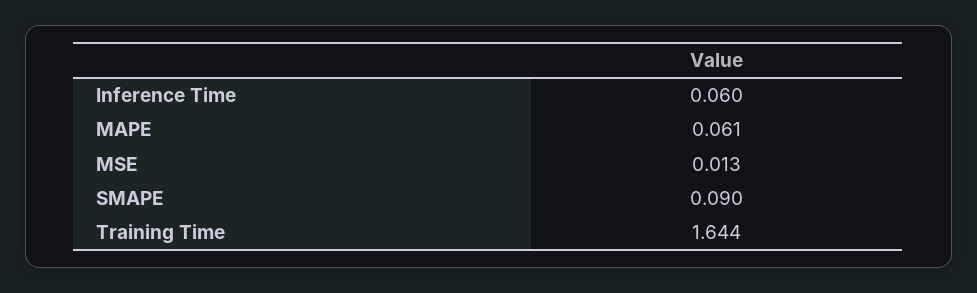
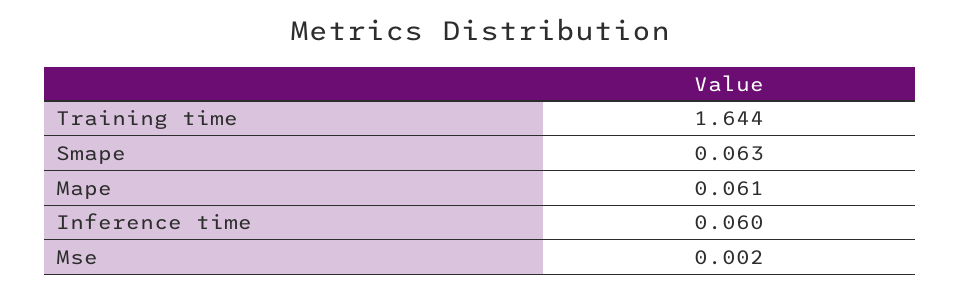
  {
    "Inference Time": 0.06,
    "MAPE": 0.061,
-   "MSE": 0.013,
+   "MSE": 0.002,
-   "SMAPE": 0.09,
+   "SMAPE": 0.063,
    "Training Time": 1.644
  }

